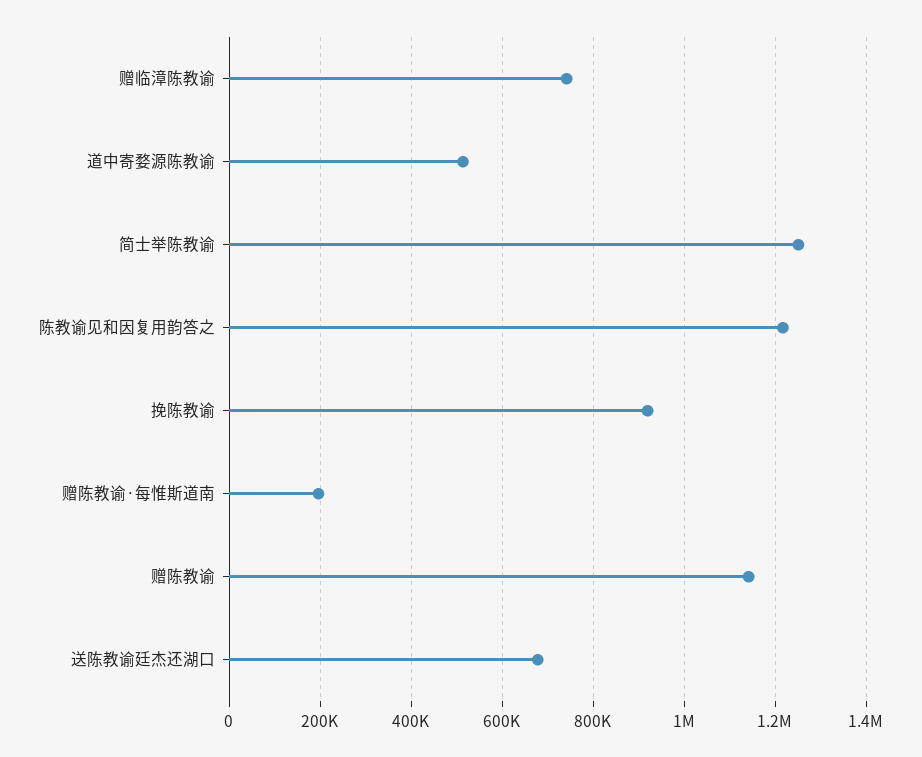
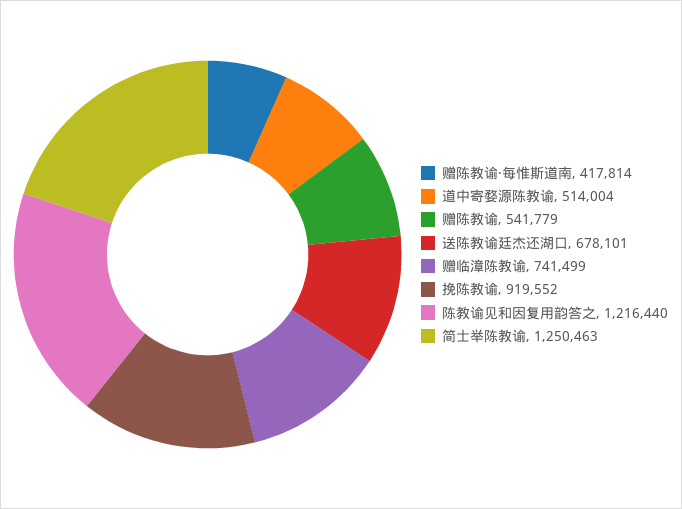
  {
    "赠临漳陈教谕": 741499,
    "道中寄婺源陈教谕": 514004,
    "简士举陈教谕": 1250463,
    "陈教谕见和因复用韵答之": 1216440,
    "挽陈教谕": 919552,
-   "赠陈教谕·每惟斯道南": 200000,
+   "赠陈教谕·每惟斯道南": 417814,
-   "赠陈教谕": 1140000,
+   "赠陈教谕": 541779,
    "送陈教谕廷杰还湖口": 678101
  }

